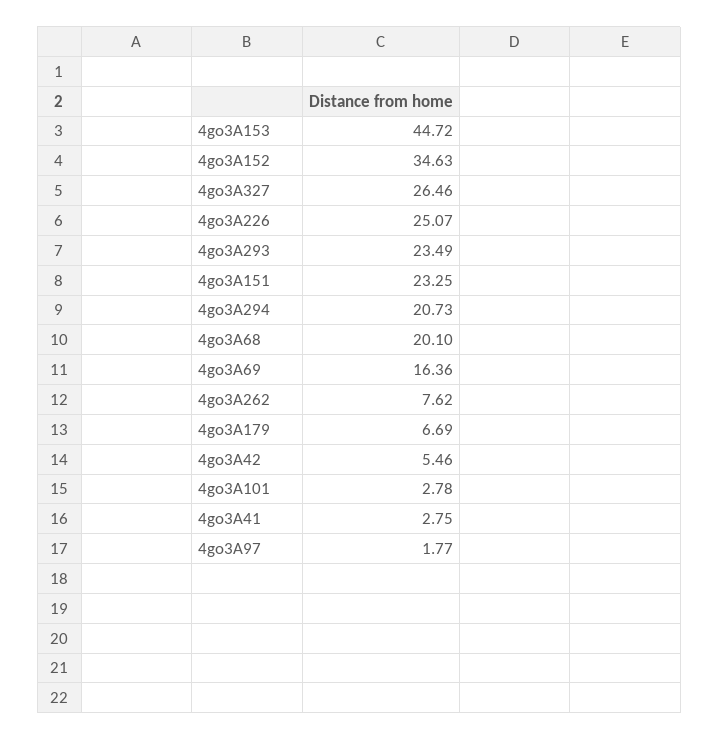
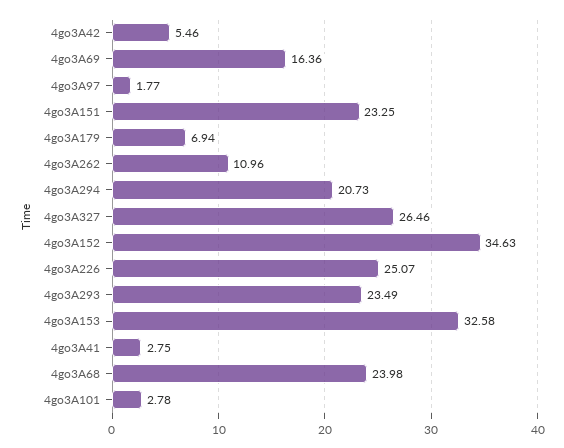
  {
-   "4go3A153": 44.72,
+   "4go3A153": 32.58,
    "4go3A152": 34.63,
    "4go3A327": 26.46,
    "4go3A226": 25.07,
    "4go3A293": 23.49,
    "4go3A151": 23.25,
    "4go3A294": 20.73,
-   "4go3A68": 20.1,
+   "4go3A68": 23.98,
    "4go3A69": 16.36,
-   "4go3A262": 7.62,
+   "4go3A262": 10.96,
-   "4go3A179": 6.69,
+   "4go3A179": 6.94,
    "4go3A42": 5.46,
    "4go3A101": 2.78,
    "4go3A41": 2.75,
    "4go3A97": 1.77
  }

